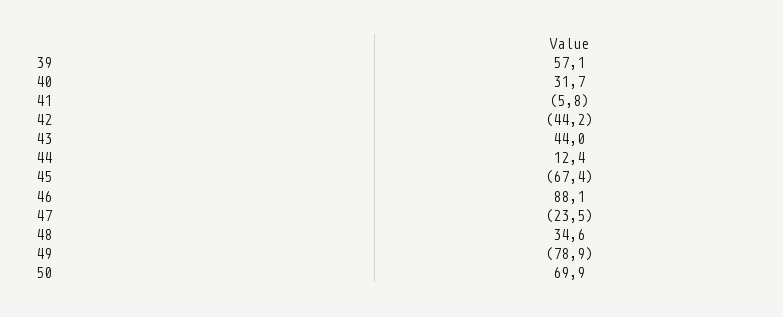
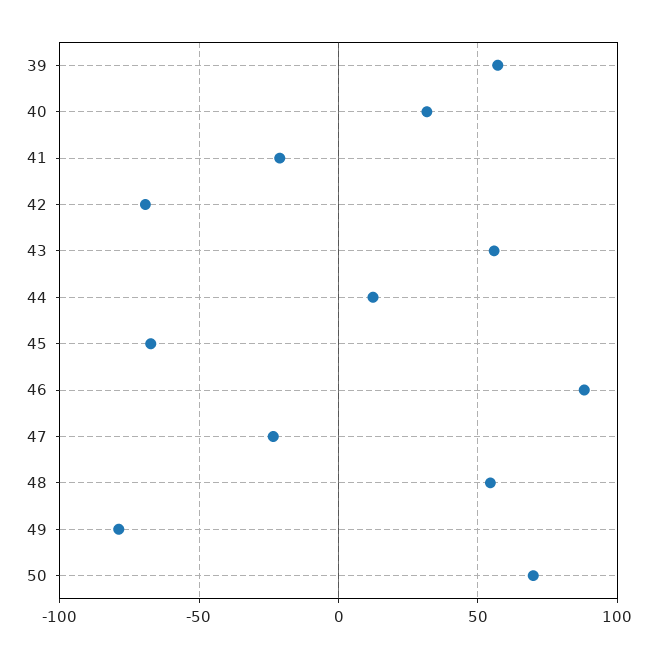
  {
    "39": 57.1,
    "40": 31.7,
-   "41": -5.8,
+   "41": -20,
-   "42": -44.2,
+   "42": -70,
-   "43": 44,
+   "43": 55,
    "44": 12.4,
    "45": -67.4,
    "46": 88.1,
    "47": -23.5,
-   "48": 34.6,
+   "48": 55,
    "49": -78.9,
    "50": 69.9
  }

